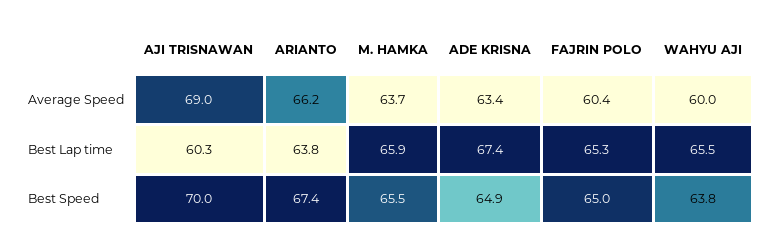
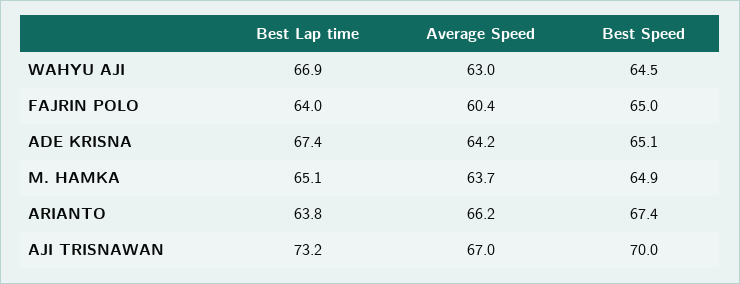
  {
    "AJI TRISNAWAN": {
-     "Average Speed": 69,
+     "Average Speed": 67,
-     "Best Lap time": 60.3,
+     "Best Lap time": 73.2,
      "Best Speed": 70
    },
    "ARIANTO": {
      "Average Speed": 66.2,
      "Best Lap time": 63.8,
      "Best Speed": 67.4
    },
    "M. HAMKA": {
      "Average Speed": 63.7,
-     "Best Lap time": 65.9,
+     "Best Lap time": 65.1,
-     "Best Speed": 65.5
+     "Best Speed": 64.9
    },
    "ADE KRISNA": {
-     "Average Speed": 63.4,
+     "Average Speed": 64.2,
      "Best Lap time": 67.4,
-     "Best Speed": 64.9
+     "Best Speed": 65.1
    },
    "FAJRIN POLO": {
      "Average Speed": 60.4,
-     "Best Lap time": 65.3,
+     "Best Lap time": 64,
      "Best Speed": 65
    },
    "WAHYU AJI": {
-     "Average Speed": 60,
+     "Average Speed": 63,
-     "Best Lap time": 65.5,
+     "Best Lap time": 66.9,
-     "Best Speed": 63.8
+     "Best Speed": 64.5
    }
  }

